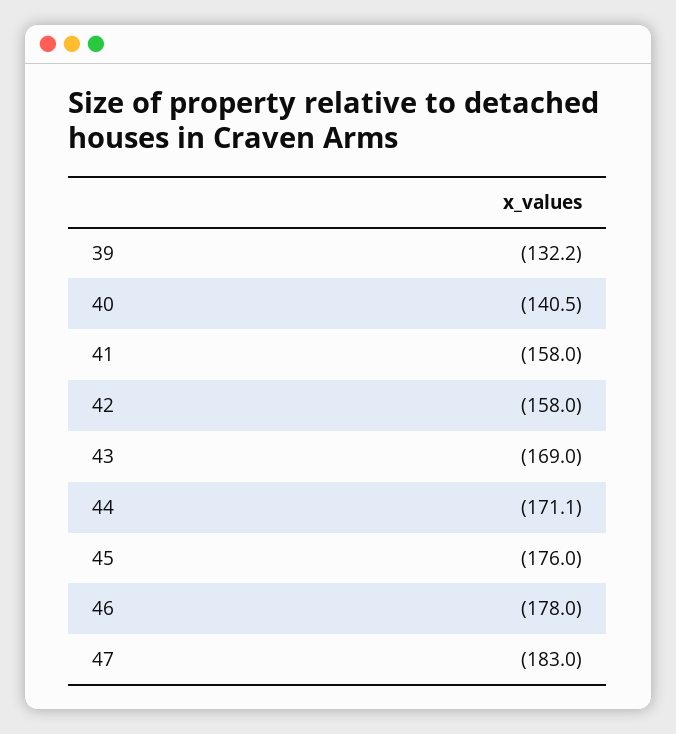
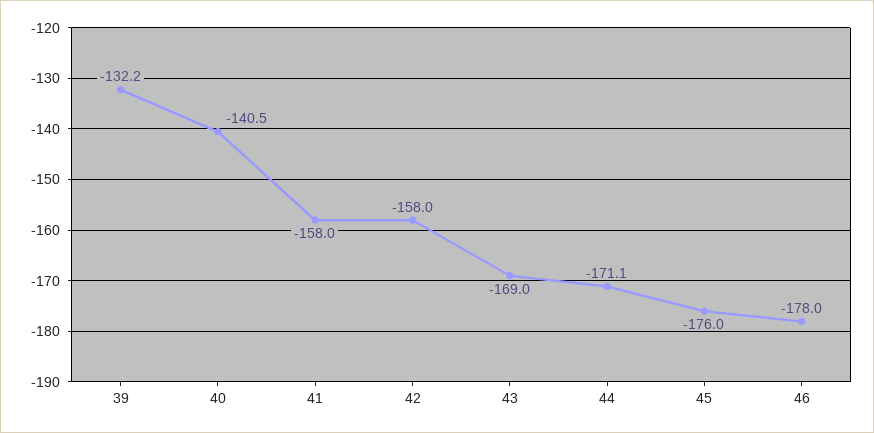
  {
    "39": -132.2,
    "40": -140.5,
    "41": -158,
    "42": -158,
    "43": -169,
    "44": -171.1,
    "45": -176,
-   "46": -178,
+   "46": -178
-   "47": -183
  }

